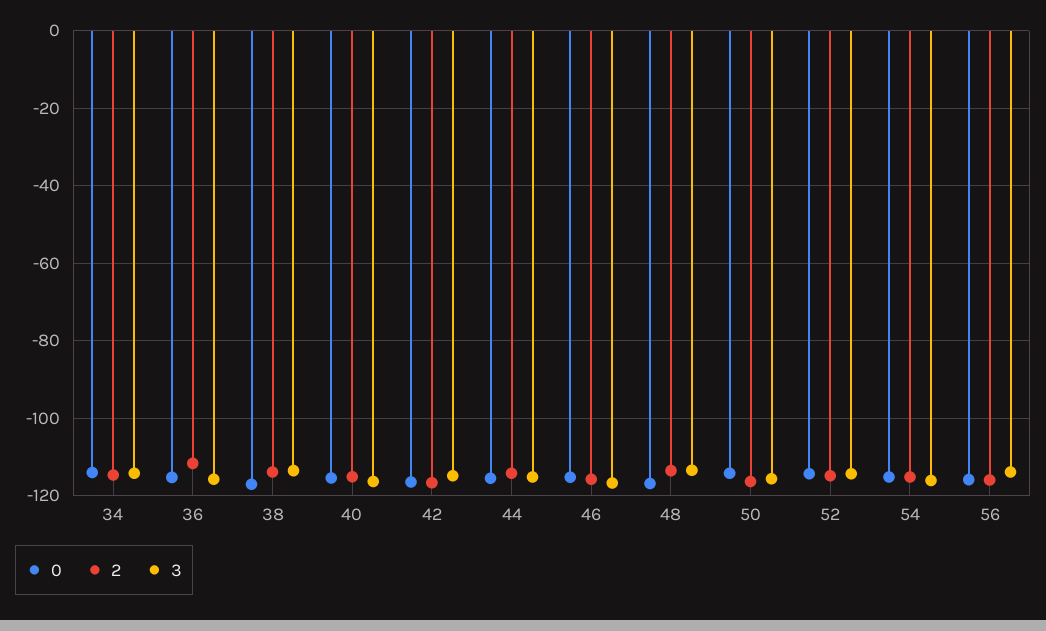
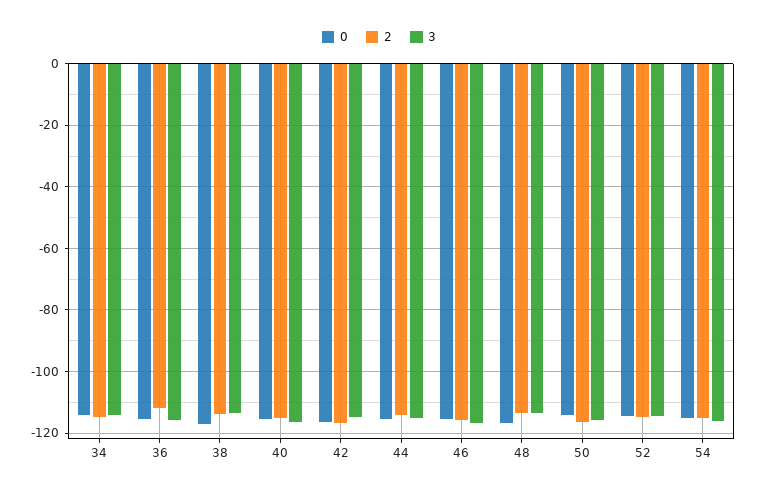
  {
    "0": {
      "34": -114,
      "36": -116,
      "38": -118,
      "40": -116,
      "42": -116,
      "44": -116,
      "46": -116,
      "48": -116,
      "50": -114,
      "52": -114,
-     "54": -116,
+     "54": -116
-     "56": -116
    },
    "2": {
      "34": -114,
      "36": -112,
      "38": -114,
      "40": -116,
      "42": -116,
      "44": -114,
      "46": -116,
      "48": -114,
      "50": -116,
      "52": -114,
-     "54": -116,
+     "54": -116
-     "56": -116
    },
    "3": {
      "34": -114,
      "36": -116,
      "38": -114,
      "40": -116,
      "42": -114,
      "44": -116,
      "46": -116,
      "48": -114,
      "50": -116,
      "52": -114,
-     "54": -116,
+     "54": -116
-     "56": -114
    }
  }

